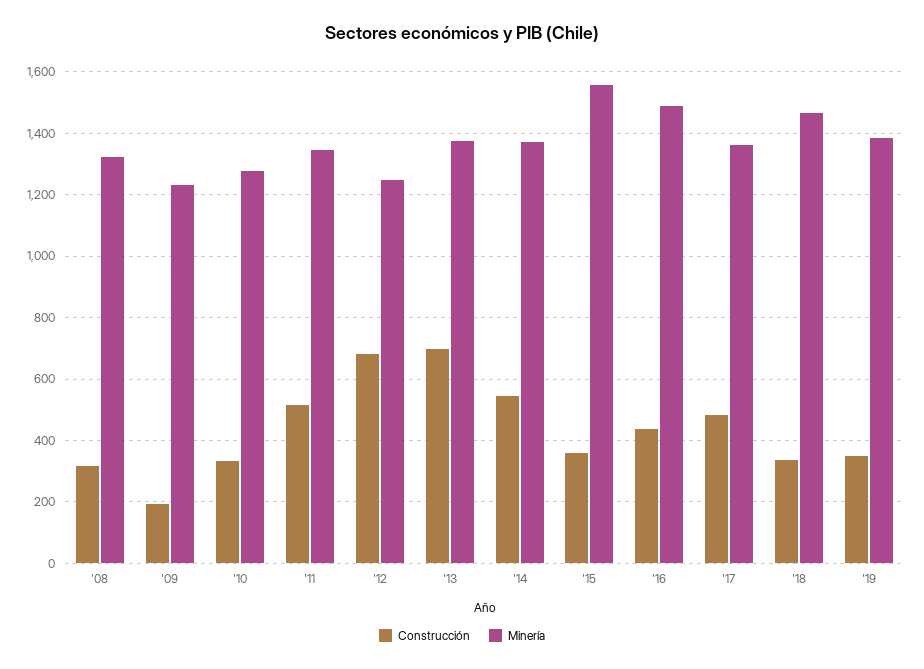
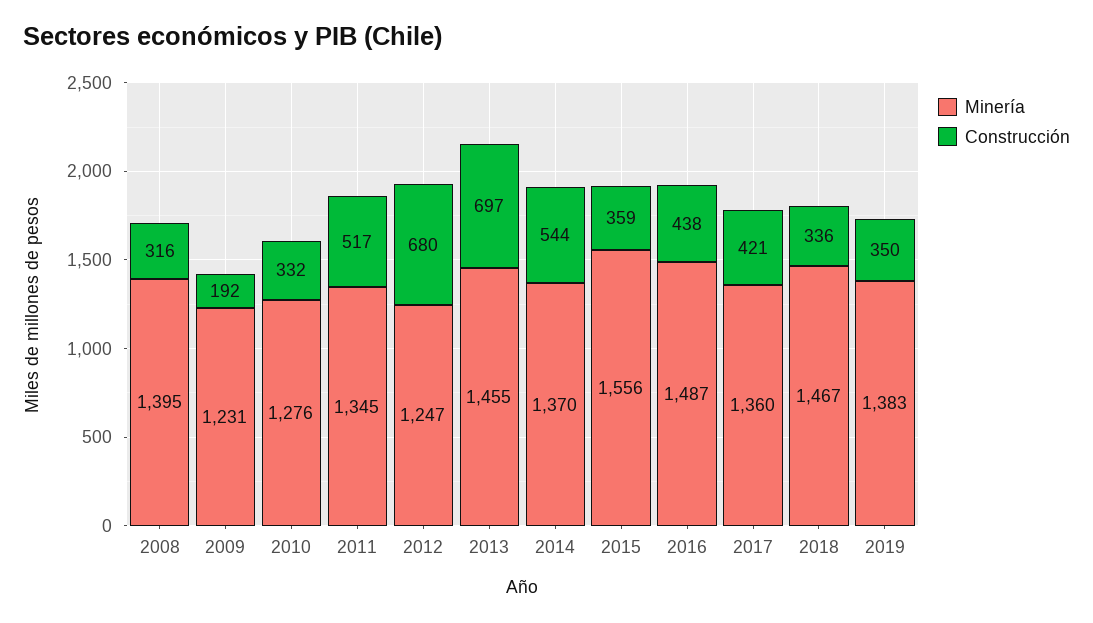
  {
    "Construcción": {
      "'08": 316,
      "'09": 192,
      "'10": 332,
      "'11": 517,
      "'12": 680,
      "'13": 697,
      "'14": 544,
      "'15": 359,
      "'16": 438,
-     "'17": 480,
+     "'17": 421,
      "'18": 336,
      "'19": 350
    },
    "Minería": {
-     "'08": 1320,
+     "'08": 1395,
      "'09": 1231,
      "'10": 1276,
      "'11": 1345,
      "'12": 1247,
-     "'13": 1380,
+     "'13": 1455,
      "'14": 1370,
      "'15": 1556,
      "'16": 1487,
      "'17": 1360,
      "'18": 1467,
      "'19": 1383
    }
  }

